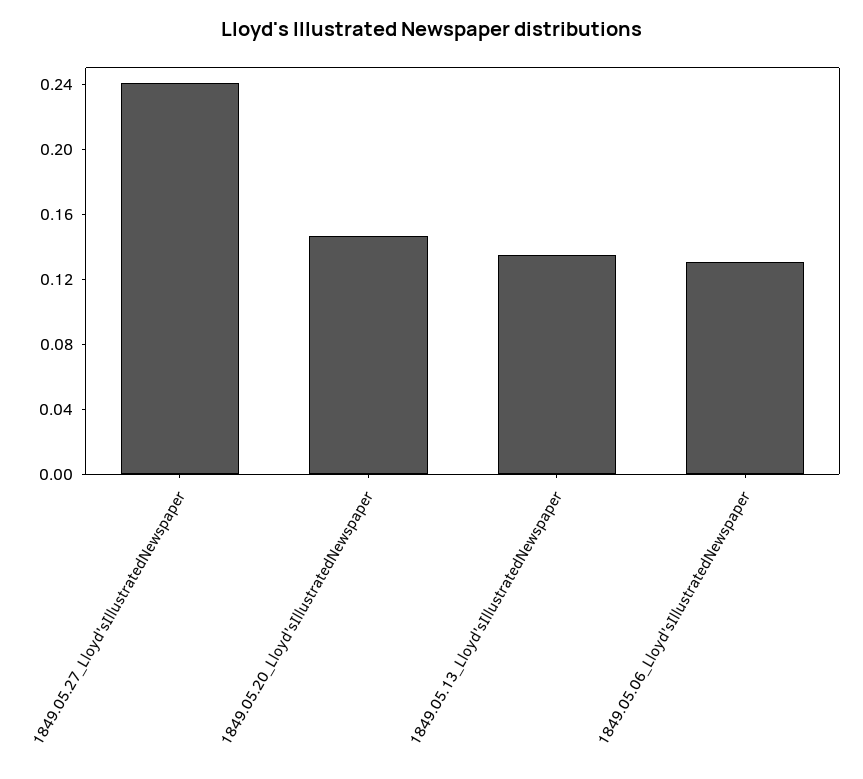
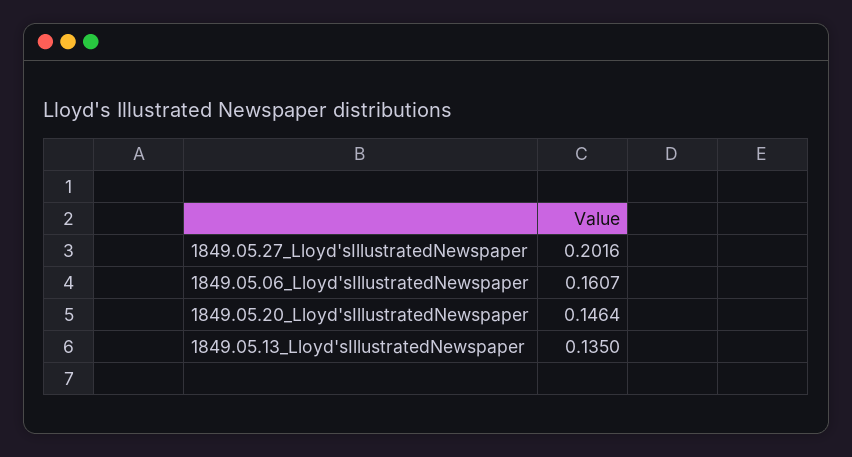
  {
-   "1849.05.27_Lloyd'sIllustratedNewspaper": 0.24,
+   "1849.05.27_Lloyd'sIllustratedNewspaper": 0.2016,
    "1849.05.20_Lloyd'sIllustratedNewspaper": 0.1464,
    "1849.05.13_Lloyd'sIllustratedNewspaper": 0.135,
-   "1849.05.06_Lloyd'sIllustratedNewspaper": 0.13
+   "1849.05.06_Lloyd'sIllustratedNewspaper": 0.1607
  }

